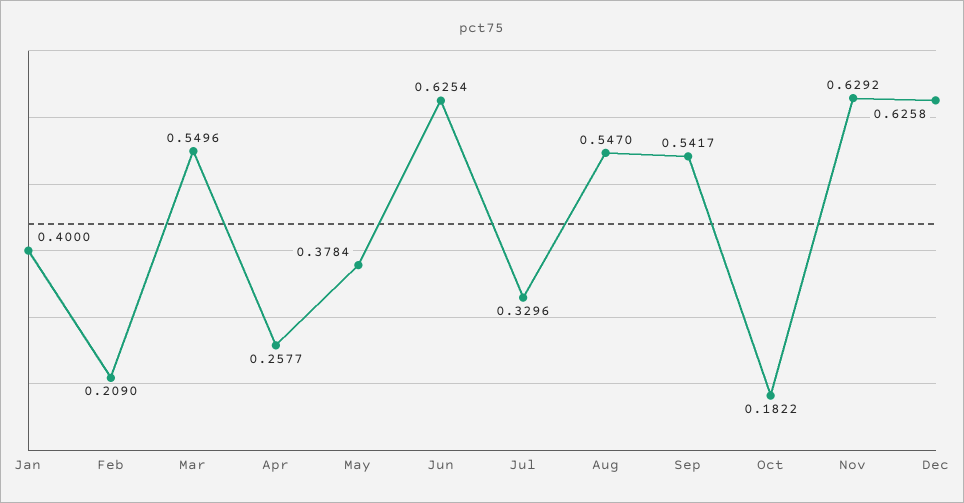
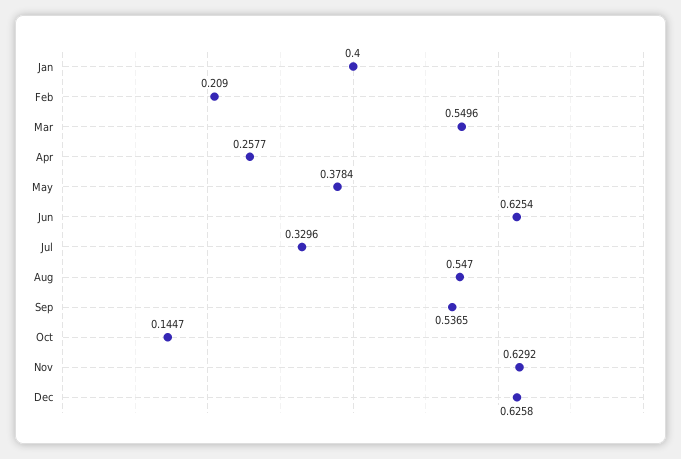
  {
    "Jan": 0.4,
    "Feb": 0.209,
    "Mar": 0.5496,
    "Apr": 0.2577,
    "May": 0.3784,
    "Jun": 0.6254,
    "Jul": 0.3296,
    "Aug": 0.547,
-   "Sep": 0.5417,
+   "Sep": 0.5365,
-   "Oct": 0.1822,
+   "Oct": 0.1447,
    "Nov": 0.6292,
    "Dec": 0.6258
  }

